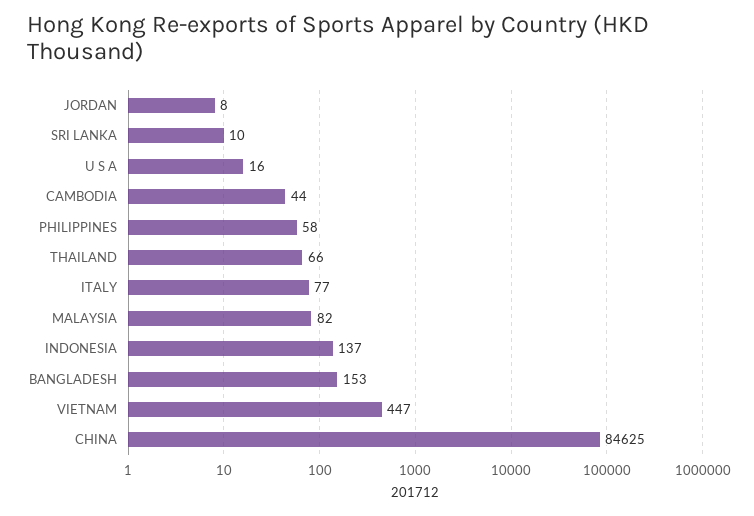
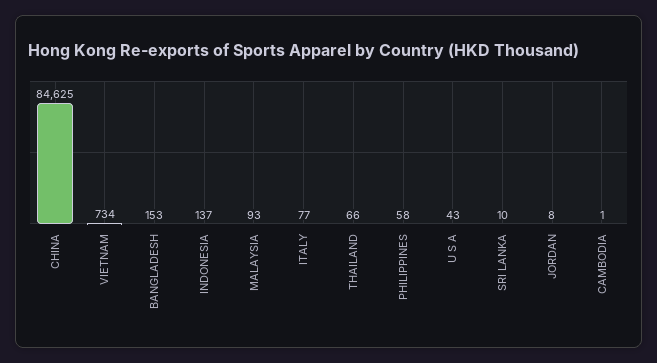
  {
    "JORDAN": 8,
    "SRI LANKA": 10,
-   "U S A": 16,
+   "U S A": 43,
-   "CAMBODIA": 44,
+   "CAMBODIA": 1,
    "PHILIPPINES": 58,
    "THAILAND": 66,
    "ITALY": 77,
-   "MALAYSIA": 82,
+   "MALAYSIA": 93,
    "INDONESIA": 137,
    "BANGLADESH": 153,
-   "VIETNAM": 447,
+   "VIETNAM": 734,
    "CHINA": 84625
  }

